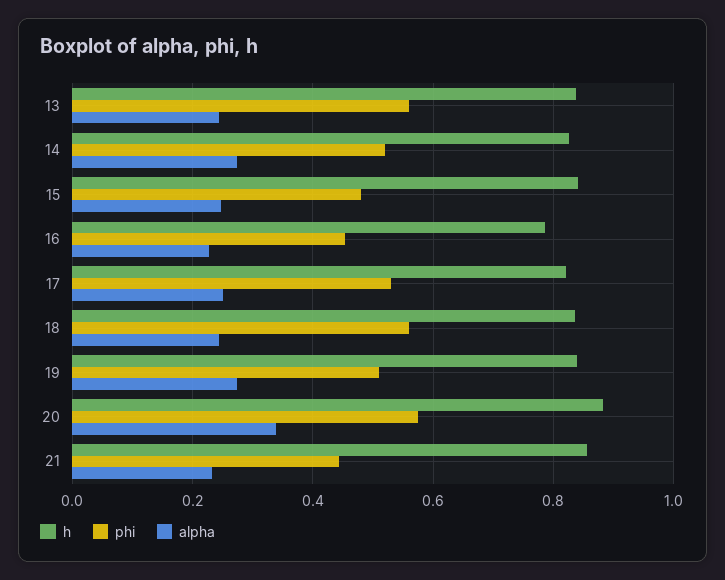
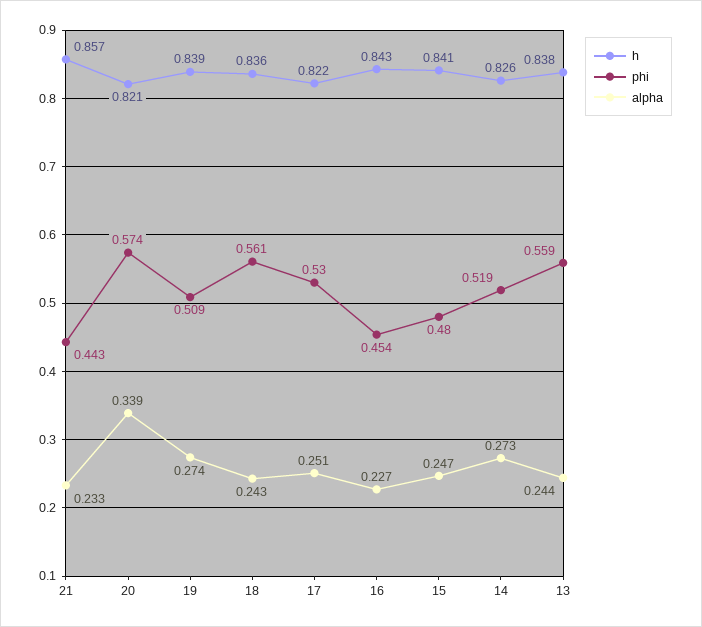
  {
    "h": {
      "13": 0.838,
      "14": 0.826,
      "15": 0.841,
-     "16": 0.78,
+     "16": 0.843,
      "17": 0.822,
      "18": 0.836,
      "19": 0.839,
-     "20": 0.88,
+     "20": 0.821,
      "21": 0.857
    },
    "phi": {
      "13": 0.559,
      "14": 0.519,
      "15": 0.48,
      "16": 0.454,
      "17": 0.53,
      "18": 0.561,
      "19": 0.509,
      "20": 0.574,
      "21": 0.443
    },
    "alpha": {
      "13": 0.244,
      "14": 0.273,
      "15": 0.247,
      "16": 0.227,
      "17": 0.251,
      "18": 0.243,
      "19": 0.274,
      "20": 0.339,
      "21": 0.233
    }
  }

